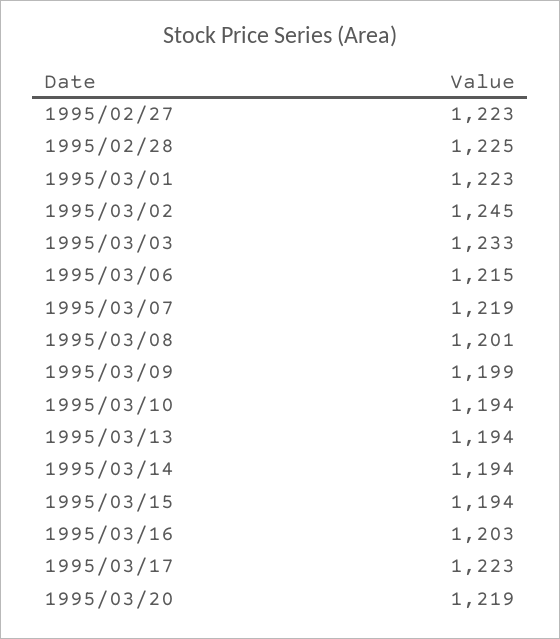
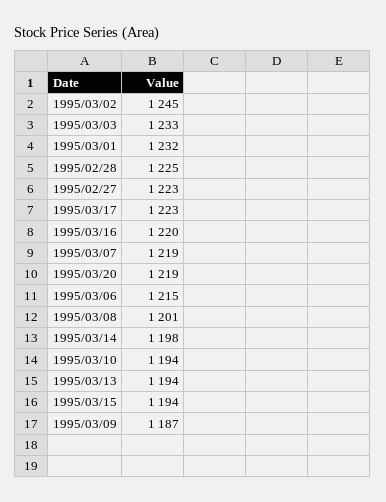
  {
    "1995/02/27": 1223,
    "1995/02/28": 1225,
-   "1995/03/01": 1223,
+   "1995/03/01": 1232,
    "1995/03/02": 1245,
    "1995/03/03": 1233,
    "1995/03/06": 1215,
    "1995/03/07": 1219,
    "1995/03/08": 1201,
-   "1995/03/09": 1199,
+   "1995/03/09": 1187,
    "1995/03/10": 1194,
    "1995/03/13": 1194,
-   "1995/03/14": 1194,
+   "1995/03/14": 1198,
    "1995/03/15": 1194,
-   "1995/03/16": 1203,
+   "1995/03/16": 1220,
    "1995/03/17": 1223,
    "1995/03/20": 1219
  }

